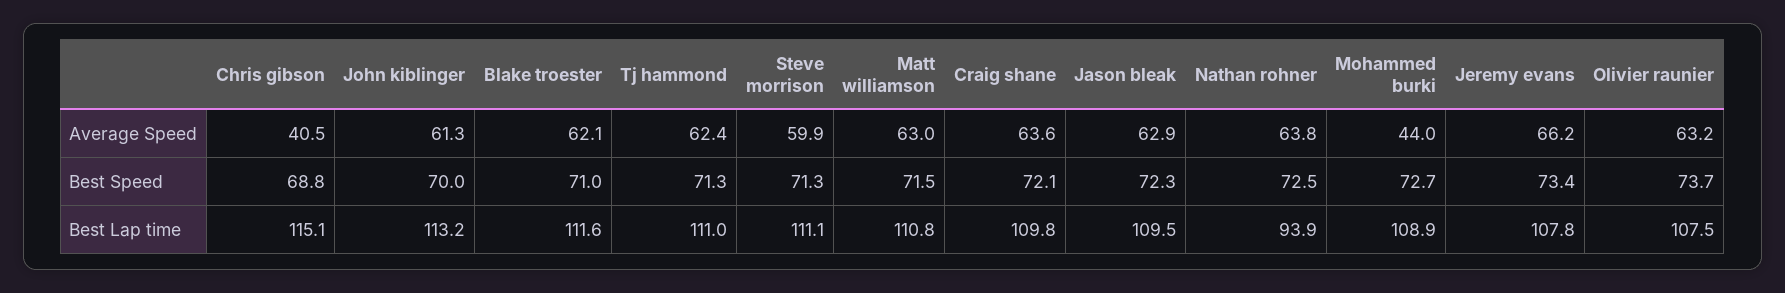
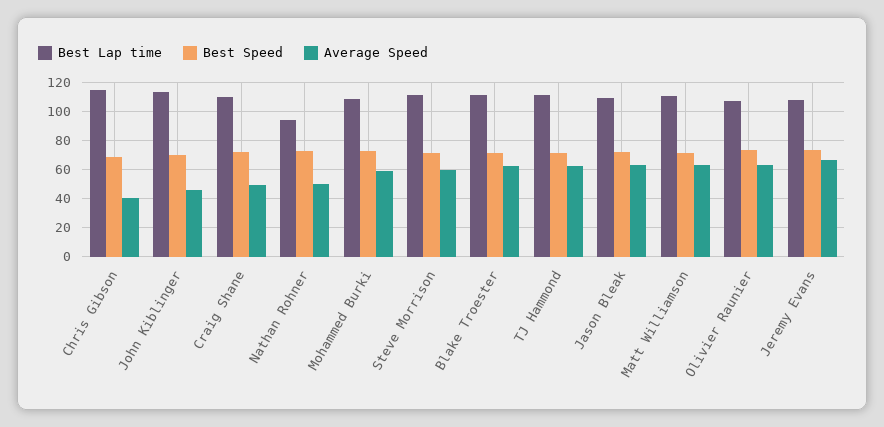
  {
    "Average Speed": {
      "Chris gibson": 40.5,
-     "John kiblinger": 61.3,
+     "John kiblinger": 45,
      "Blake troester": 62.1,
      "Tj hammond": 62.4,
      "Steve morrison": 59.9,
      "Matt williamson": 63,
-     "Craig shane": 63.6,
+     "Craig shane": 50,
      "Jason bleak": 62.9,
-     "Nathan rohner": 63.8,
+     "Nathan rohner": 50,
-     "Mohammed burki": 44,
+     "Mohammed burki": 60,
      "Jeremy evans": 66.2,
      "Olivier raunier": 63.2
    },
    "Best Speed": {
      "Chris gibson": 68.8,
      "John kiblinger": 70,
      "Blake troester": 71,
      "Tj hammond": 71.3,
      "Steve morrison": 71.3,
      "Matt williamson": 71.5,
      "Craig shane": 72.1,
      "Jason bleak": 72.3,
      "Nathan rohner": 72.5,
      "Mohammed burki": 72.7,
      "Jeremy evans": 73.4,
      "Olivier raunier": 73.7
    },
    "Best Lap time": {
      "Chris gibson": 115.1,
      "John kiblinger": 113.2,
      "Blake troester": 111.6,
      "Tj hammond": 111,
      "Steve morrison": 111.1,
      "Matt williamson": 110.8,
      "Craig shane": 109.8,
      "Jason bleak": 109.5,
      "Nathan rohner": 93.9,
      "Mohammed burki": 108.9,
      "Jeremy evans": 107.8,
      "Olivier raunier": 107.5
    }
  }

